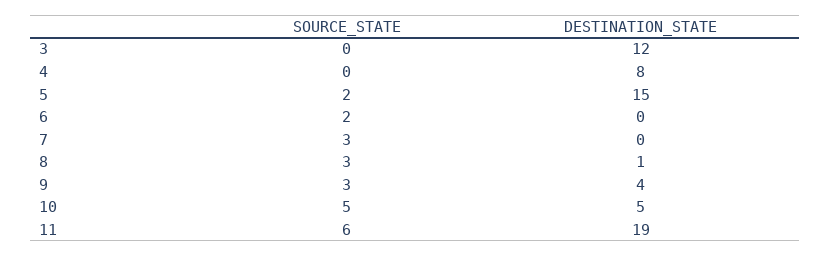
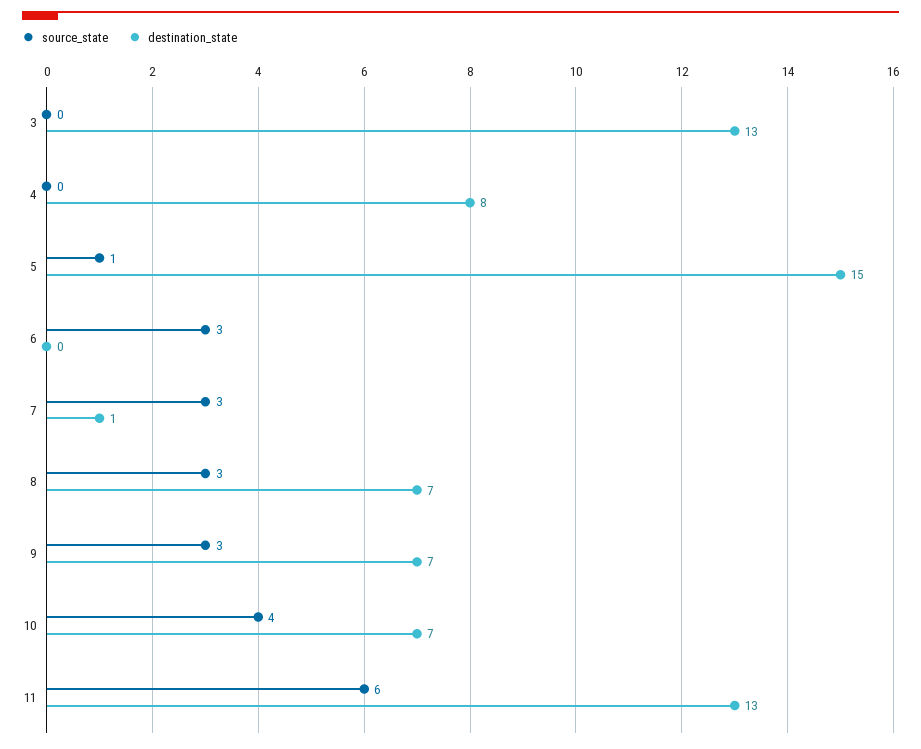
  {
    "SOURCE_STATE": {
      "3": 0,
      "4": 0,
-     "5": 2,
+     "5": 1,
-     "6": 2,
+     "6": 3,
      "7": 3,
      "8": 3,
      "9": 3,
-     "10": 5,
+     "10": 4,
      "11": 6
    },
    "DESTINATION_STATE": {
-     "3": 12,
+     "3": 13,
      "4": 8,
      "5": 15,
      "6": 0,
-     "7": 0,
+     "7": 1,
-     "8": 1,
+     "8": 7,
-     "9": 4,
+     "9": 7,
-     "10": 5,
+     "10": 7,
-     "11": 19
+     "11": 13
    }
  }

